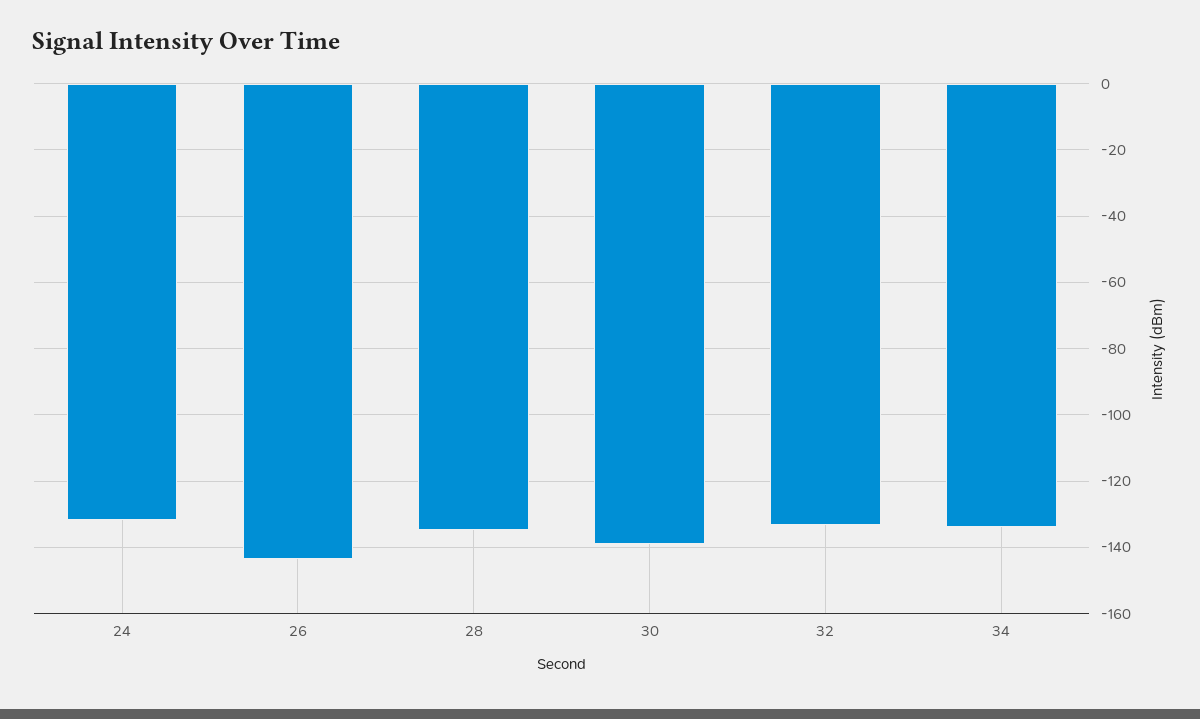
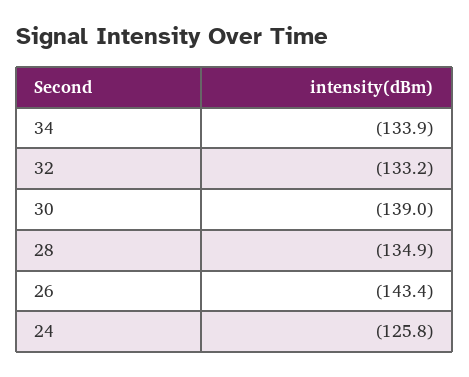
  {
-   "24": -132,
+   "24": -125.8,
    "26": -143.4,
    "28": -134.9,
    "30": -139,
    "32": -133.2,
    "34": -133.9
  }

